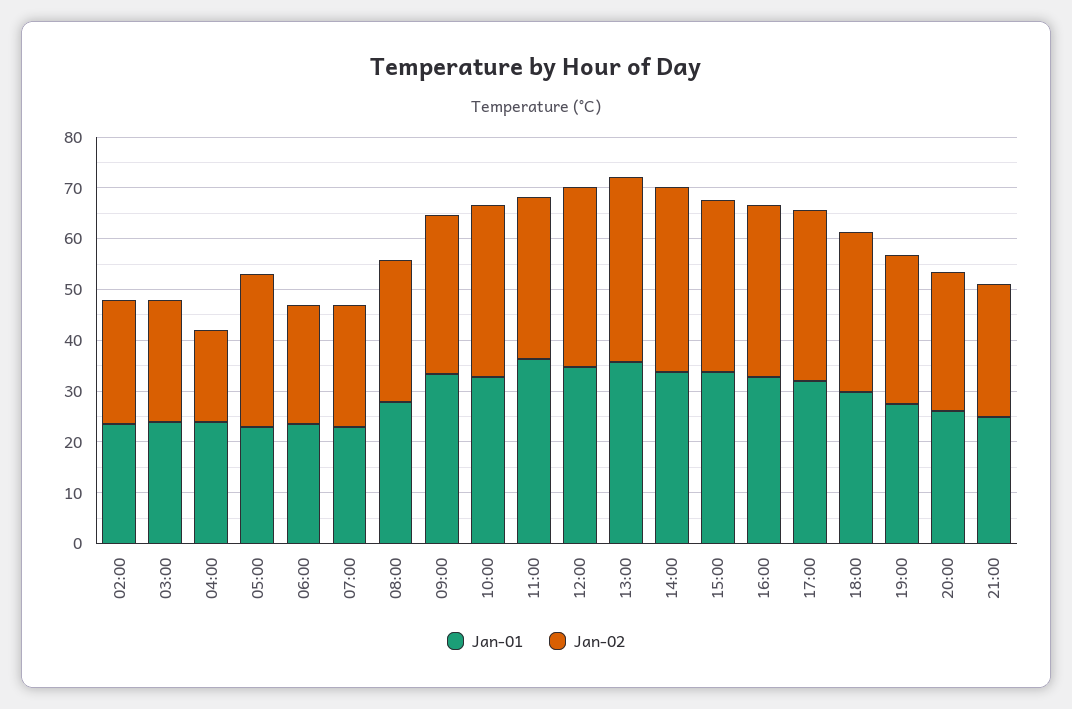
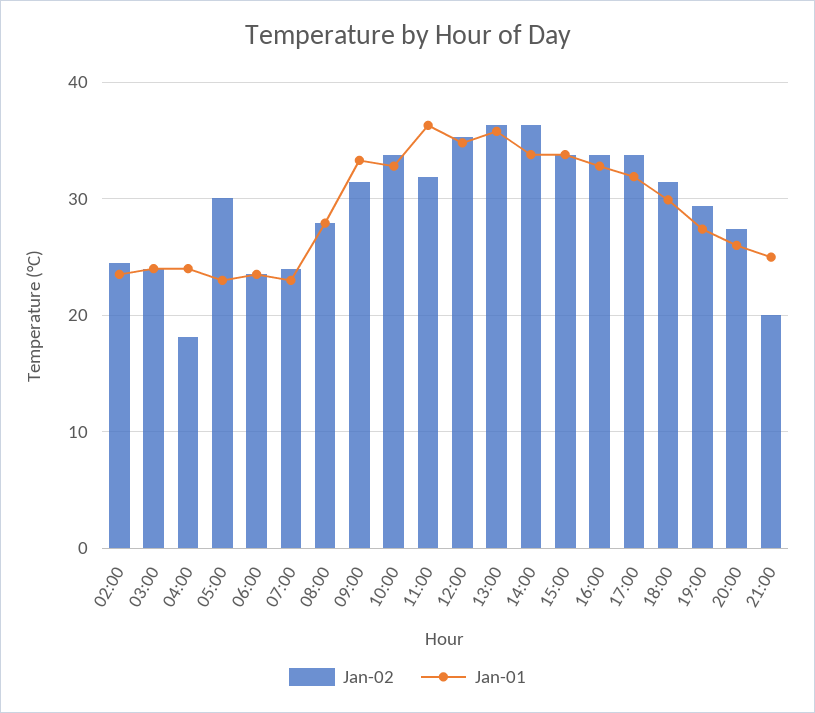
  {
    "Jan-01": {
      "02:00": 24,
      "03:00": 24,
      "04:00": 24,
      "05:00": 23,
      "06:00": 24,
      "07:00": 23,
      "08:00": 28,
      "09:00": 33,
      "10:00": 33,
      "11:00": 36,
      "12:00": 35,
      "13:00": 36,
      "14:00": 34,
      "15:00": 34,
      "16:00": 33,
      "17:00": 32,
      "18:00": 30,
      "19:00": 27,
      "20:00": 26,
      "21:00": 25
    },
    "Jan-02": {
      "02:00": 25,
      "03:00": 24,
      "04:00": 18,
      "05:00": 30,
      "06:00": 24,
      "07:00": 24,
      "08:00": 28,
      "09:00": 31,
      "10:00": 34,
      "11:00": 32,
      "12:00": 35,
      "13:00": 36,
      "14:00": 36,
      "15:00": 34,
      "16:00": 34,
      "17:00": 34,
      "18:00": 31,
      "19:00": 29,
      "20:00": 27,
-     "21:00": 26
+     "21:00": 20
    }
  }

